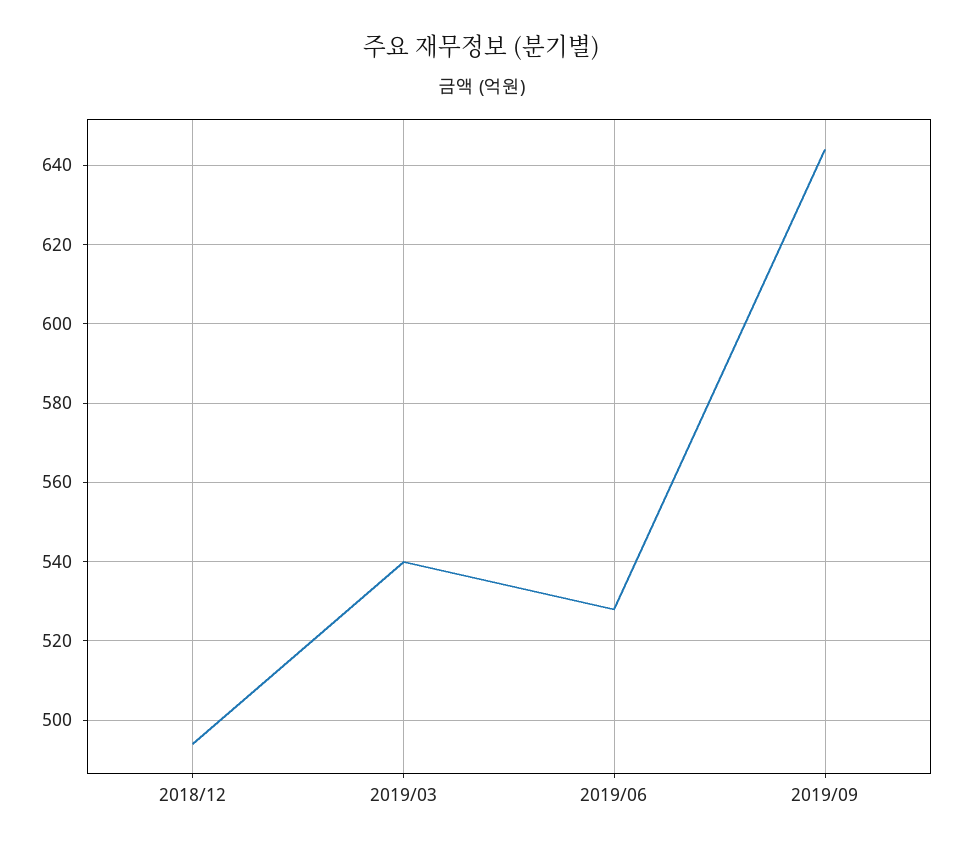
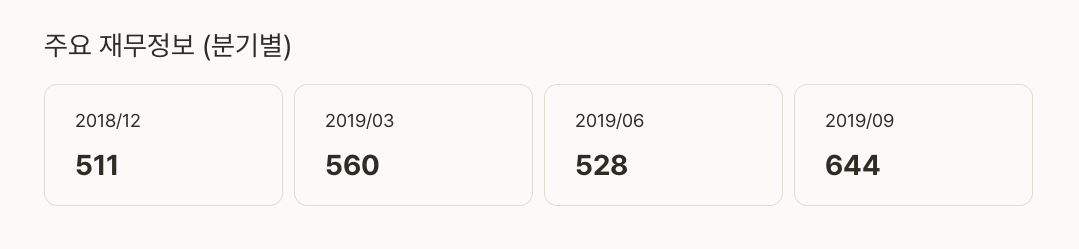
  {
-   "2018/12": 495,
+   "2018/12": 511,
-   "2019/03": 540,
+   "2019/03": 560,
    "2019/06": 528,
    "2019/09": 644
  }

